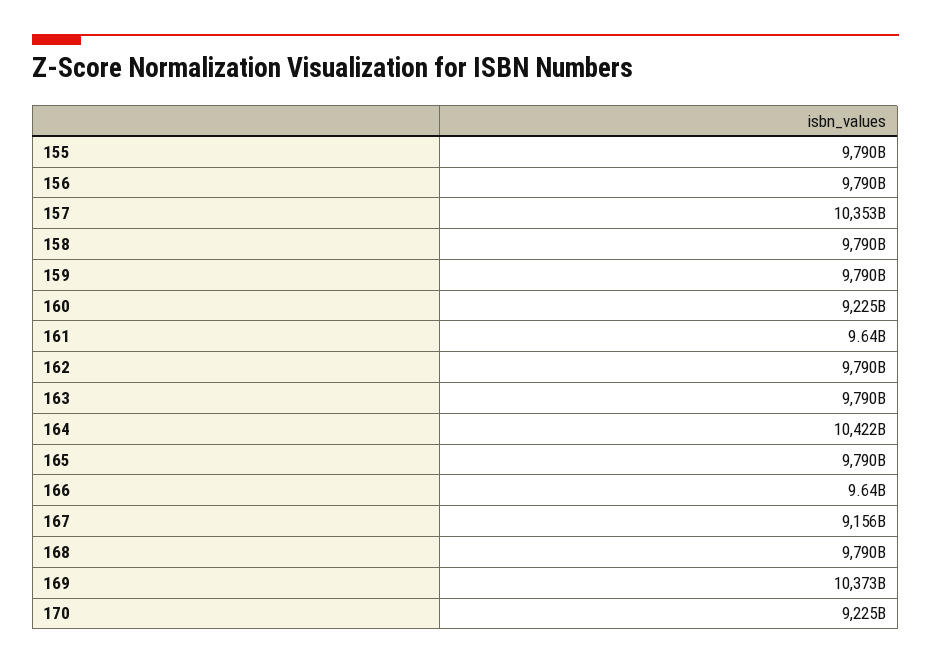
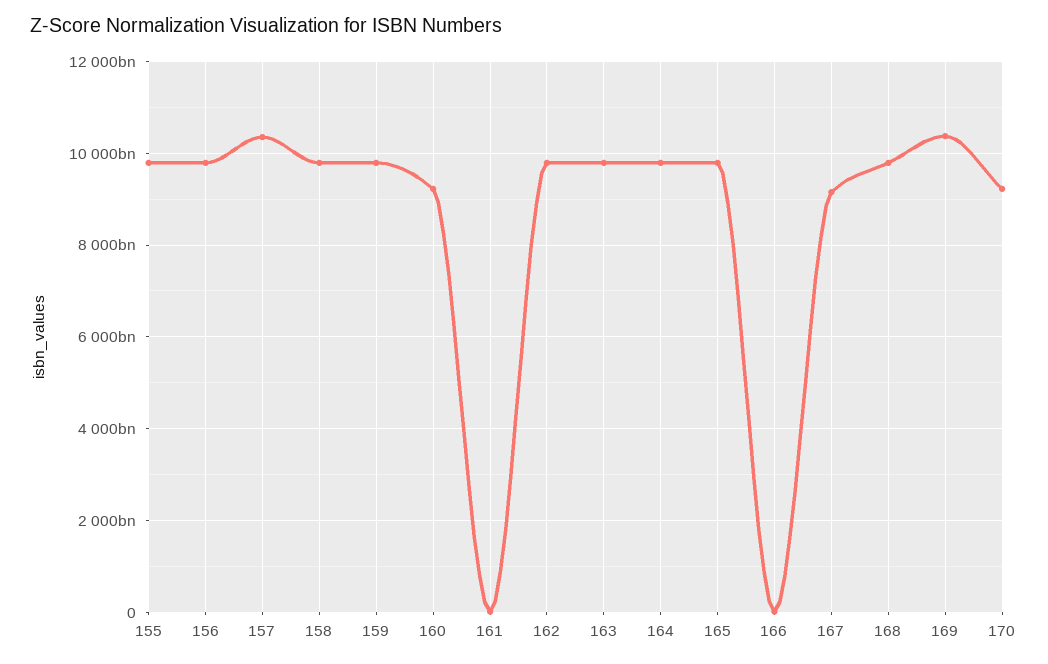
  {
    "155": 9790000000000,
    "156": 9790000000000,
    "157": 10353000000000,
    "158": 9790000000000,
    "159": 9790000000000,
    "160": 9225000000000,
    "161": 9640000000,
    "162": 9790000000000,
    "163": 9790000000000,
-   "164": 10422000000000,
+   "164": 9800000000000,
    "165": 9790000000000,
    "166": 9640000000,
    "167": 9156000000000,
    "168": 9790000000000,
    "169": 10373000000000,
    "170": 9225000000000
  }

